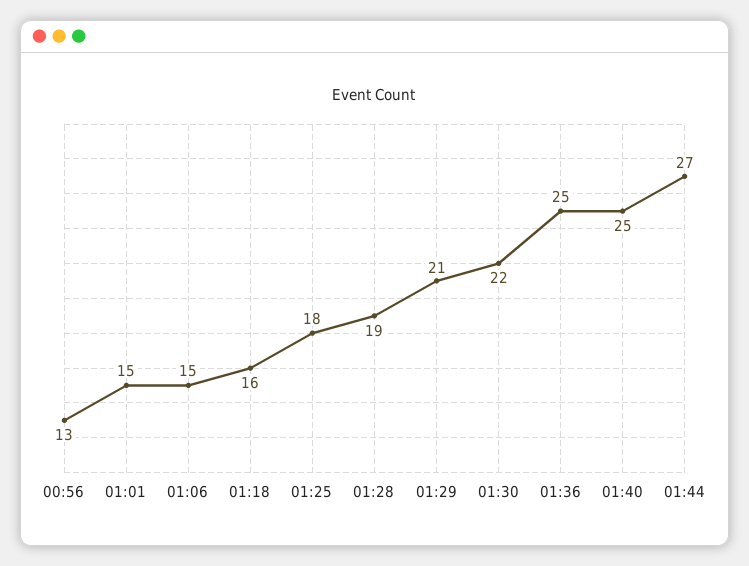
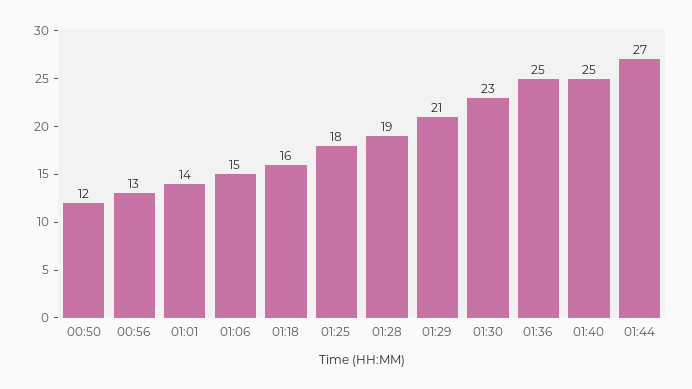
  {
    "00:56": 13,
-   "01:01": 15,
+   "01:01": 14,
    "01:06": 15,
    "01:18": 16,
    "01:25": 18,
    "01:28": 19,
    "01:29": 21,
-   "01:30": 22,
+   "01:30": 23,
    "01:36": 25,
    "01:40": 25,
-   "01:44": 27
+   "01:44": 27,
+   "00:50": 12
  }

